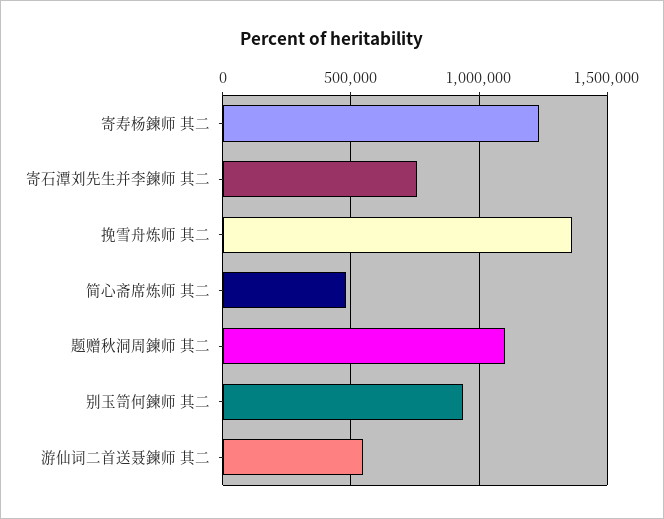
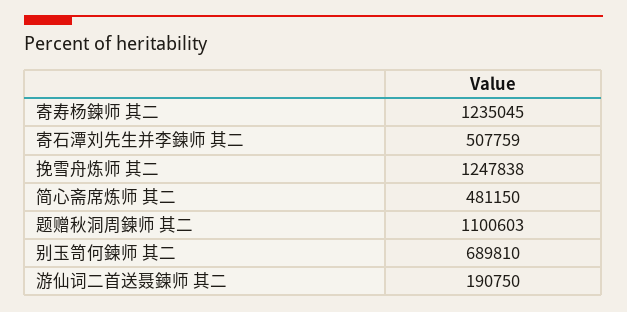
  {
    "寄寿杨鍊师 其二": 1235045,
-   "寄石潭刘先生并李鍊师 其二": 750000,
+   "寄石潭刘先生并李鍊师 其二": 507759,
-   "挽雪舟炼师 其二": 1350000,
+   "挽雪舟炼师 其二": 1247838,
    "简心斋席炼师 其二": 481150,
    "题赠秋洞周鍊师 其二": 1100603,
-   "别玉笥何鍊师 其二": 950000,
+   "别玉笥何鍊师 其二": 689810,
-   "游仙词二首送聂鍊师 其二": 550000
+   "游仙词二首送聂鍊师 其二": 190750
  }

